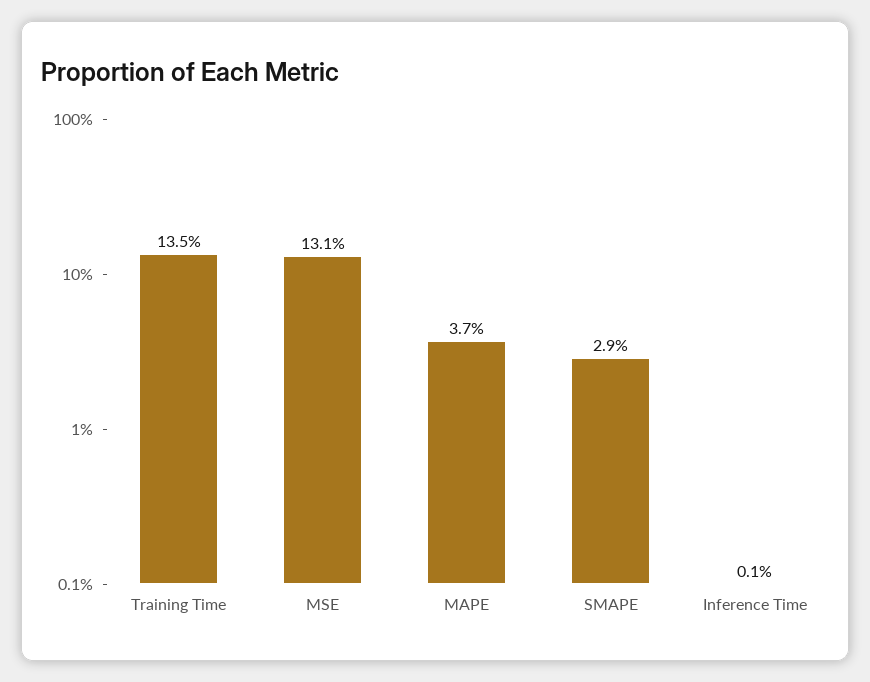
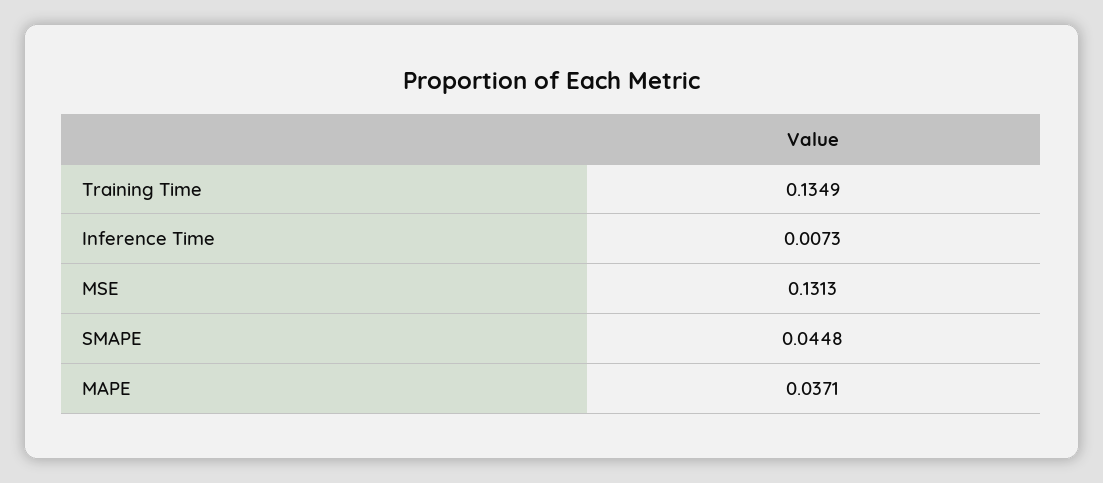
  {
    "Training Time": 0.1349,
    "MSE": 0.1313,
    "MAPE": 0.0371,
-   "SMAPE": 0.029,
+   "SMAPE": 0.0448,
-   "Inference Time": 0.001
+   "Inference Time": 0.0073
  }

